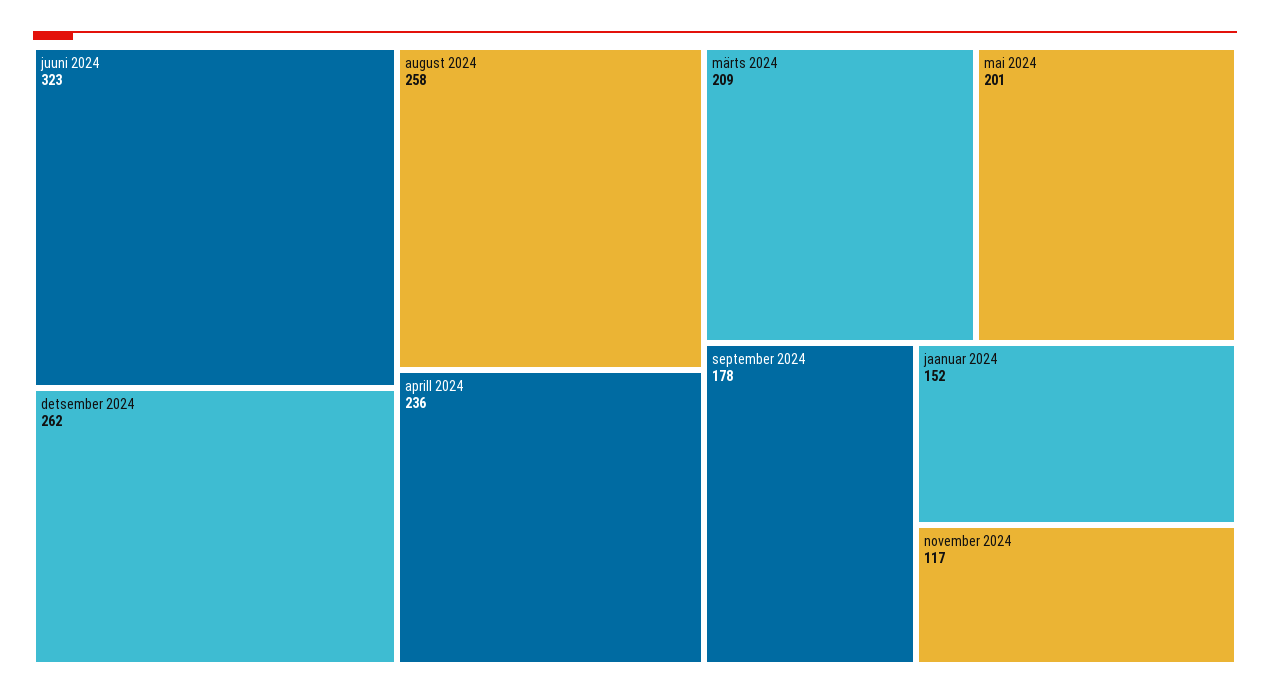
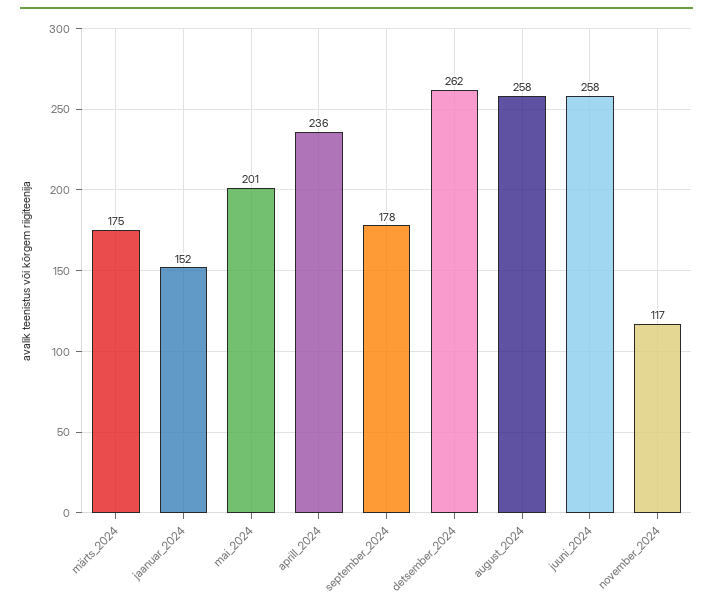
  {
-   "juuni 2024": 323,
+   "juuni 2024": 258,
    "detsember 2024": 262,
    "august 2024": 258,
    "aprill 2024": 236,
-   "märts 2024": 209,
+   "märts 2024": 175,
    "mai 2024": 201,
    "september 2024": 178,
    "jaanuar 2024": 152,
    "november 2024": 117
  }

